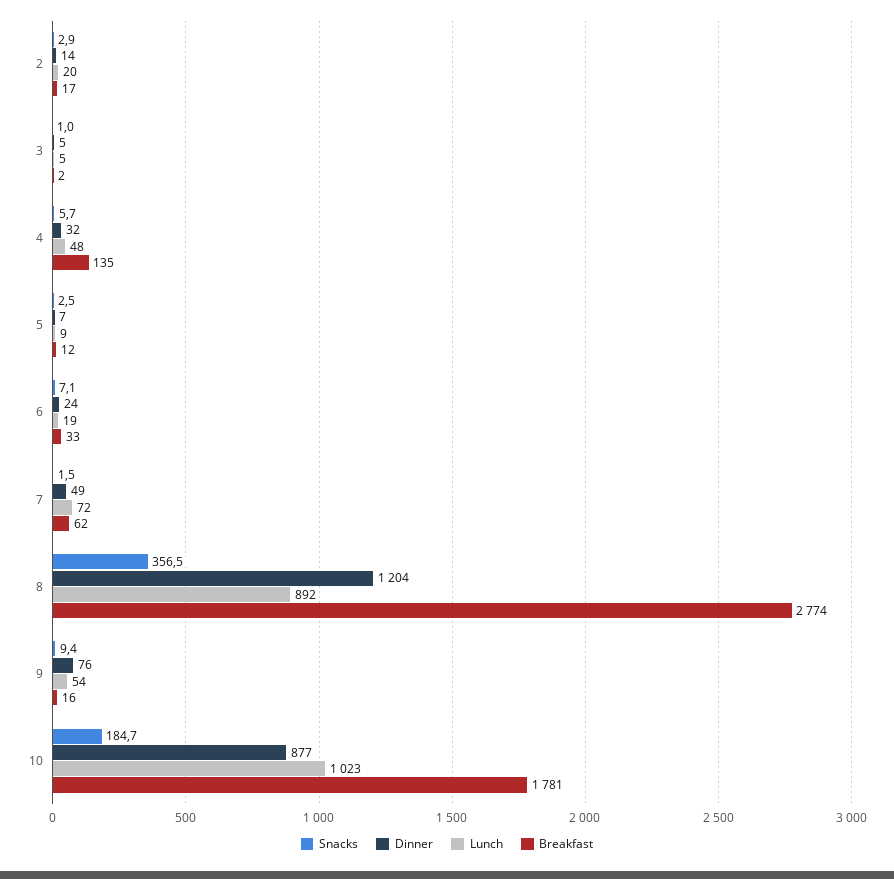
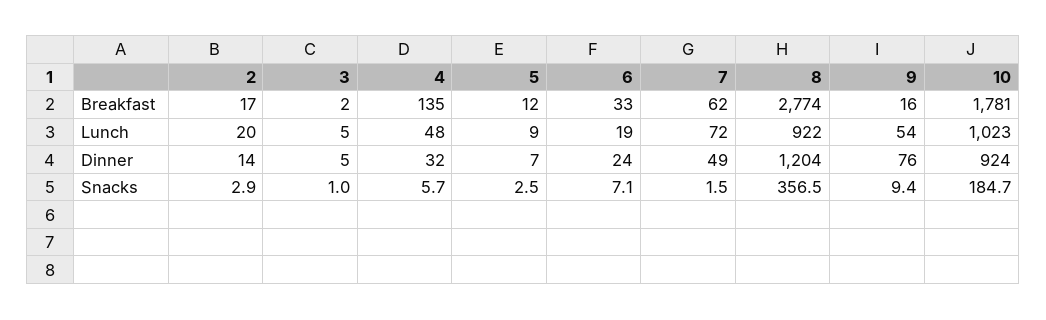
  {
    "Snacks": {
      "2": 2.9,
      "3": 1,
      "4": 5.7,
      "5": 2.5,
      "6": 7.1,
      "7": 1.5,
      "8": 356.5,
      "9": 9.4,
      "10": 184.7
    },
    "Dinner": {
      "2": 14,
      "3": 5,
      "4": 32,
      "5": 7,
      "6": 24,
      "7": 49,
      "8": 1204,
      "9": 76,
-     "10": 877
+     "10": 924
    },
    "Lunch": {
      "2": 20,
      "3": 5,
      "4": 48,
      "5": 9,
      "6": 19,
      "7": 72,
-     "8": 892,
+     "8": 922,
      "9": 54,
      "10": 1023
    },
    "Breakfast": {
      "2": 17,
      "3": 2,
      "4": 135,
      "5": 12,
      "6": 33,
      "7": 62,
      "8": 2774,
      "9": 16,
      "10": 1781
    }
  }

